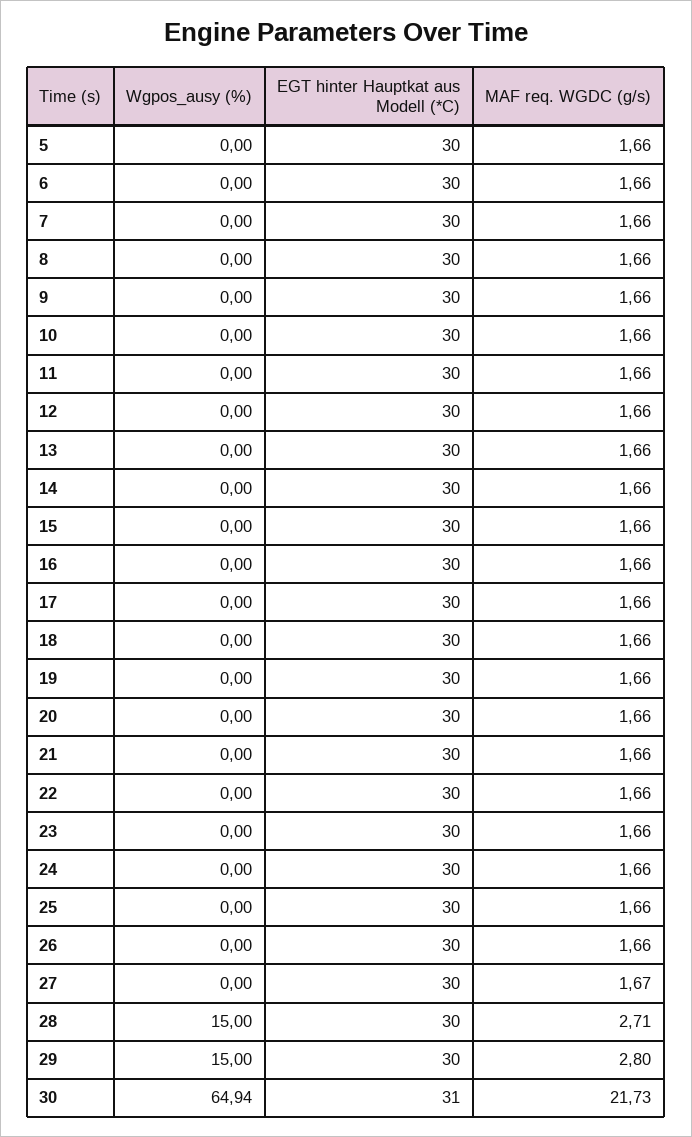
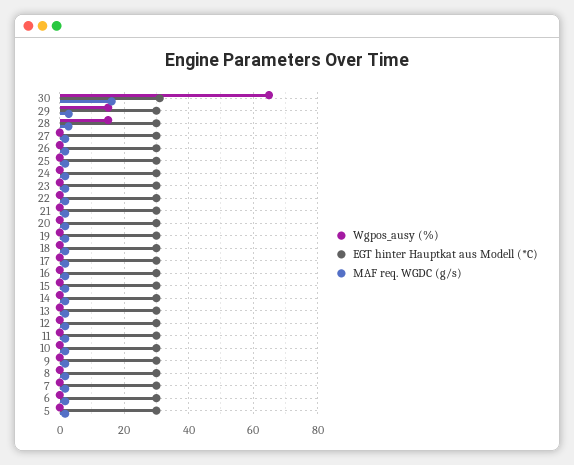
  {
    "Wgpos_ausy (%)": {
      "5": 0,
      "6": 0,
      "7": 0,
      "8": 0,
      "9": 0,
      "10": 0,
      "11": 0,
      "12": 0,
      "13": 0,
      "14": 0,
      "15": 0,
      "16": 0,
      "17": 0,
      "18": 0,
      "19": 0,
      "20": 0,
      "21": 0,
      "22": 0,
      "23": 0,
      "24": 0,
      "25": 0,
      "26": 0,
      "27": 0,
      "28": 15,
      "29": 15,
      "30": 64.94
    },
    "EGT hinter Hauptkat aus Modell (*C)": {
      "5": 30,
      "6": 30,
      "7": 30,
      "8": 30,
      "9": 30,
      "10": 30,
      "11": 30,
      "12": 30,
      "13": 30,
      "14": 30,
      "15": 30,
      "16": 30,
      "17": 30,
      "18": 30,
      "19": 30,
      "20": 30,
      "21": 30,
      "22": 30,
      "23": 30,
      "24": 30,
      "25": 30,
      "26": 30,
      "27": 30,
      "28": 30,
      "29": 30,
      "30": 31
    },
    "MAF req. WGDC (g/s)": {
      "5": 1.66,
      "6": 1.66,
      "7": 1.66,
      "8": 1.66,
      "9": 1.66,
      "10": 1.66,
      "11": 1.66,
      "12": 1.66,
      "13": 1.66,
      "14": 1.66,
      "15": 1.66,
      "16": 1.66,
      "17": 1.66,
      "18": 1.66,
      "19": 1.66,
      "20": 1.66,
      "21": 1.66,
      "22": 1.66,
      "23": 1.66,
      "24": 1.66,
      "25": 1.66,
      "26": 1.66,
      "27": 1.67,
      "28": 2.71,
      "29": 2.8,
-     "30": 21.73
+     "30": 16
    }
  }

